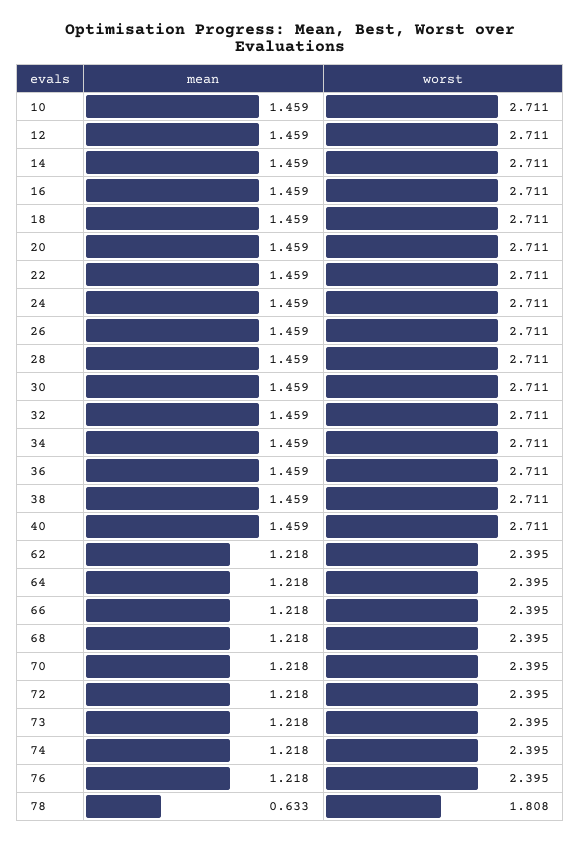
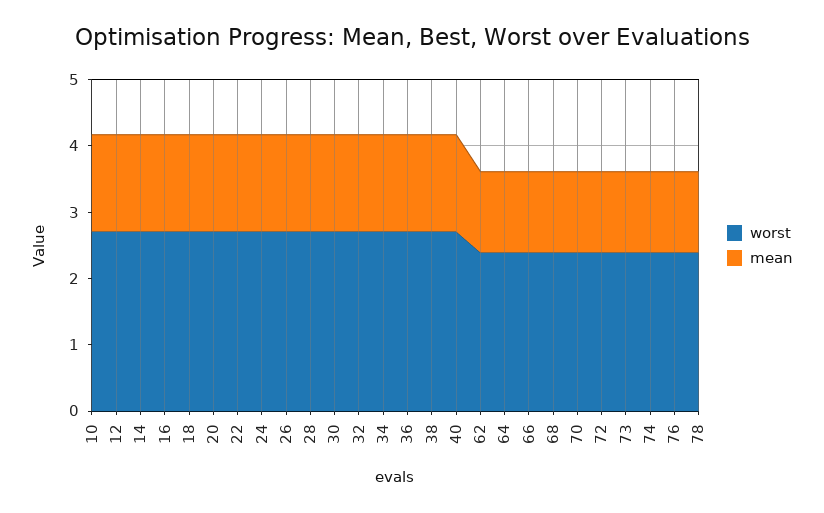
  {
    "mean": {
      "10": 1.459,
      "12": 1.459,
      "14": 1.459,
      "16": 1.459,
      "18": 1.459,
      "20": 1.459,
      "22": 1.459,
      "24": 1.459,
      "26": 1.459,
      "28": 1.459,
      "30": 1.459,
      "32": 1.459,
      "34": 1.459,
      "36": 1.459,
      "38": 1.459,
      "40": 1.459,
      "62": 1.218,
      "64": 1.218,
      "66": 1.218,
      "68": 1.218,
      "70": 1.218,
      "72": 1.218,
      "73": 1.218,
      "74": 1.218,
      "76": 1.218,
-     "78": 0.633
+     "78": 1.2
    },
    "worst": {
      "10": 2.711,
      "12": 2.711,
      "14": 2.711,
      "16": 2.711,
      "18": 2.711,
      "20": 2.711,
      "22": 2.711,
      "24": 2.711,
      "26": 2.711,
      "28": 2.711,
      "30": 2.711,
      "32": 2.711,
      "34": 2.711,
      "36": 2.711,
      "38": 2.711,
      "40": 2.711,
      "62": 2.395,
      "64": 2.395,
      "66": 2.395,
      "68": 2.395,
      "70": 2.395,
      "72": 2.395,
      "73": 2.395,
      "74": 2.395,
      "76": 2.395,
-     "78": 1.808
+     "78": 2.4
    }
  }

